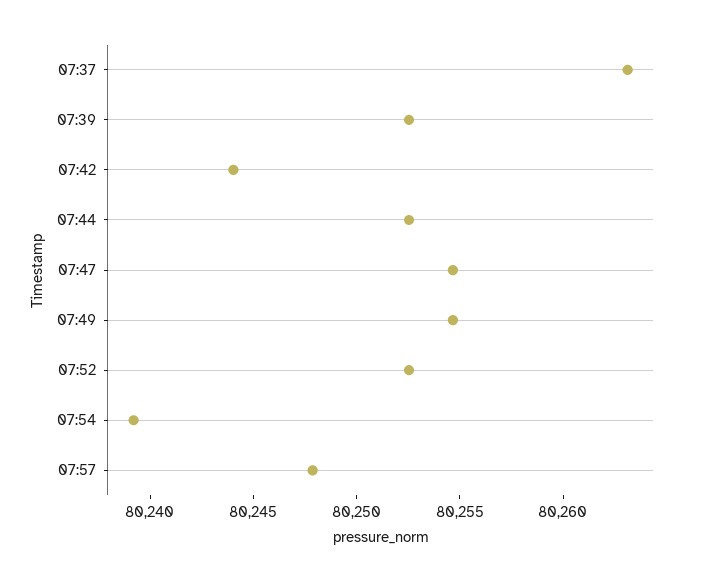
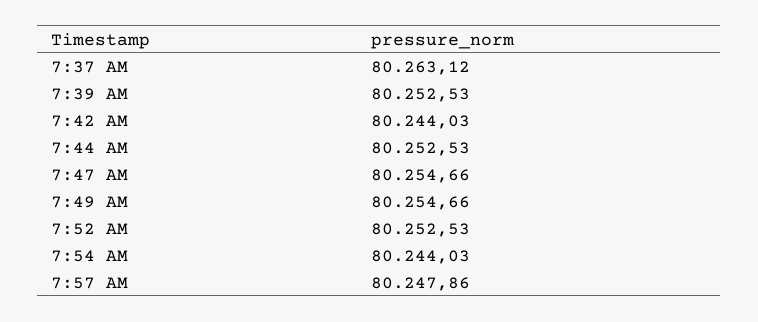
  {
    "07:37": 80263.12,
    "07:39": 80252.53,
    "07:42": 80244.03,
    "07:44": 80252.53,
    "07:47": 80254.66,
    "07:49": 80254.66,
    "07:52": 80252.53,
-   "07:54": 80239,
+   "07:54": 80244.03,
    "07:57": 80247.86
  }

